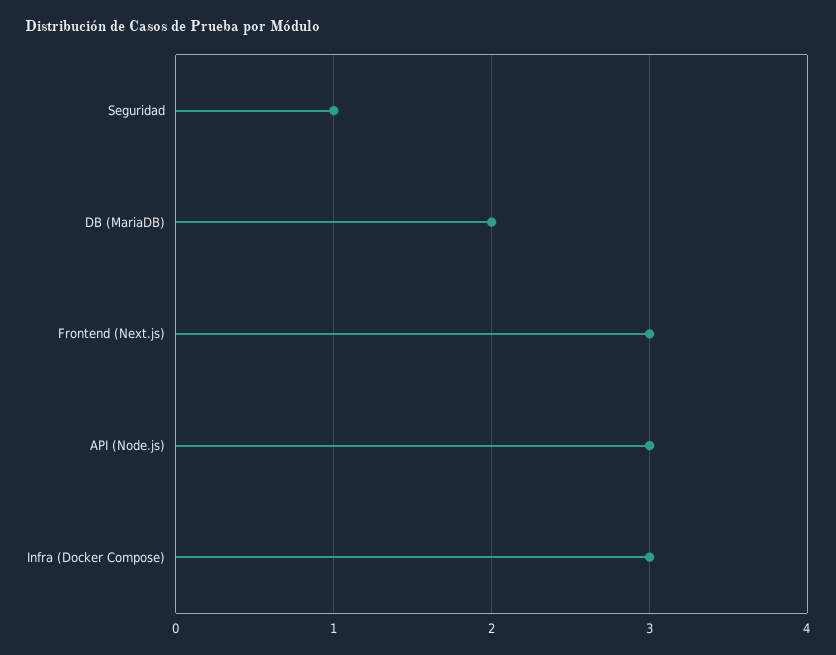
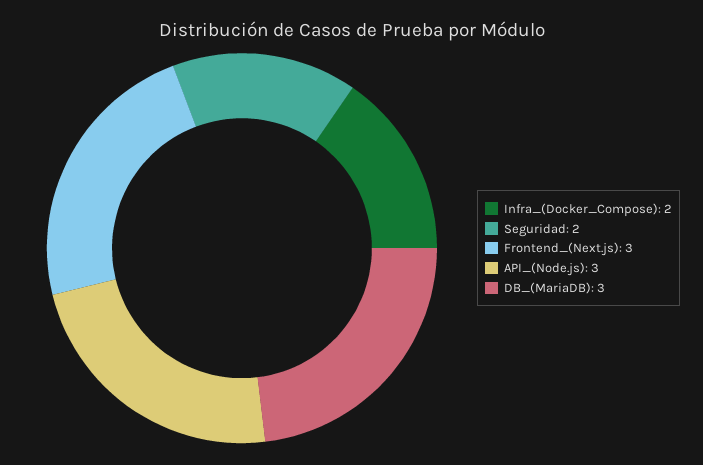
  {
-   "Seguridad": 1,
+   "Seguridad": 2,
-   "DB (MariaDB)": 2,
+   "DB (MariaDB)": 3,
    "Frontend (Next.js)": 3,
    "API (Node.js)": 3,
-   "Infra (Docker Compose)": 3
+   "Infra (Docker Compose)": 2
  }

